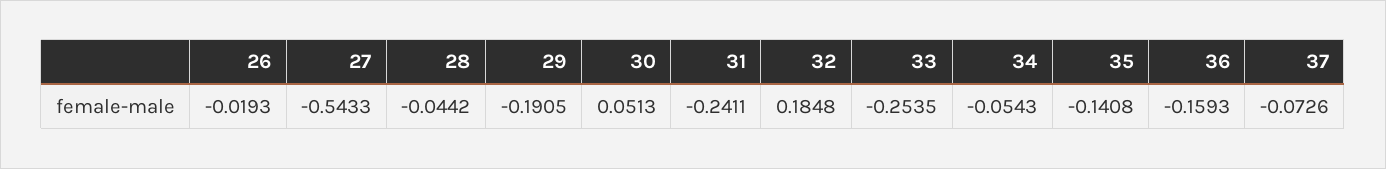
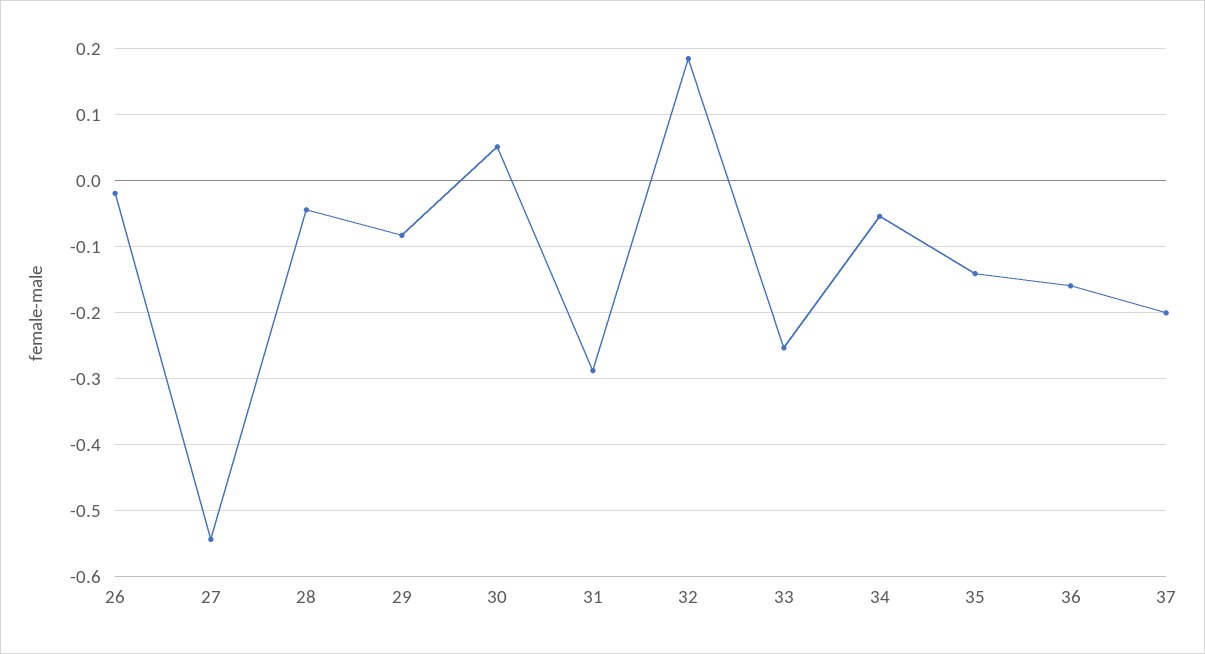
  {
    "26": -0.0193,
    "27": -0.5433,
    "28": -0.0442,
-   "29": -0.1905,
+   "29": -0.08,
    "30": 0.0513,
-   "31": -0.2411,
+   "31": -0.29,
    "32": 0.1848,
    "33": -0.2535,
    "34": -0.0543,
    "35": -0.1408,
    "36": -0.1593,
-   "37": -0.0726
+   "37": -0.2
  }

